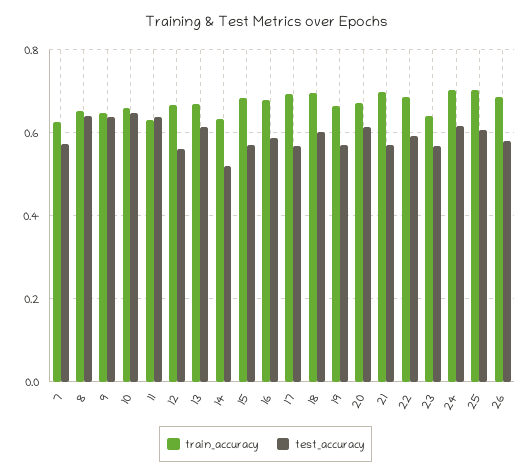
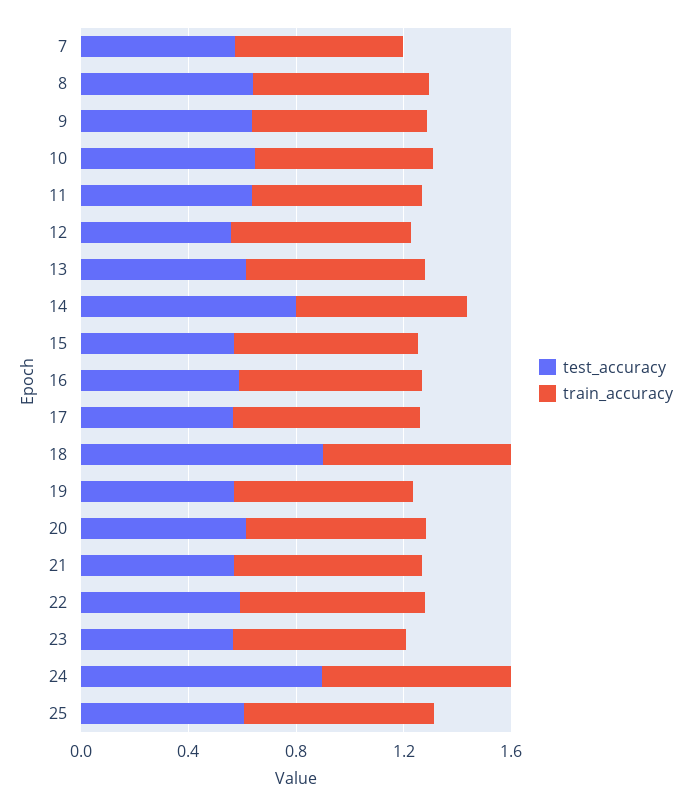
  {
    "train_accuracy": {
      "7": 0.62,
      "8": 0.66,
      "9": 0.64,
      "10": 0.66,
      "11": 0.64,
      "12": 0.66,
      "13": 0.66,
      "14": 0.64,
      "15": 0.68,
      "16": 0.68,
      "17": 0.7,
      "18": 0.7,
      "19": 0.66,
      "20": 0.68,
      "21": 0.7,
      "22": 0.68,
      "23": 0.64,
      "24": 0.7,
-     "25": 0.7,
+     "25": 0.7
-     "26": 0.68
    },
    "test_accuracy": {
      "7": 0.58,
      "8": 0.64,
      "9": 0.64,
      "10": 0.64,
      "11": 0.64,
      "12": 0.56,
      "13": 0.62,
-     "14": 0.52,
+     "14": 0.8,
      "15": 0.58,
      "16": 0.58,
      "17": 0.56,
-     "18": 0.6,
+     "18": 0.9,
      "19": 0.58,
      "20": 0.62,
      "21": 0.58,
      "22": 0.6,
      "23": 0.56,
-     "24": 0.62,
+     "24": 0.9,
-     "25": 0.6,
+     "25": 0.6
-     "26": 0.58
    }
  }

